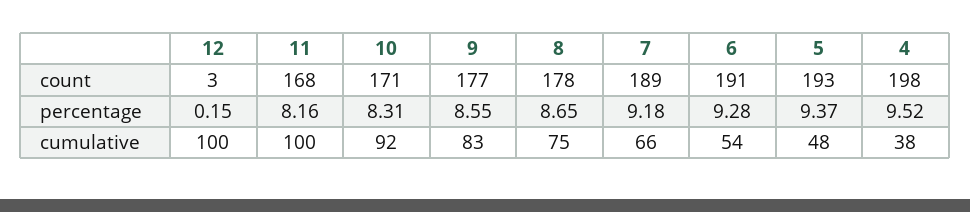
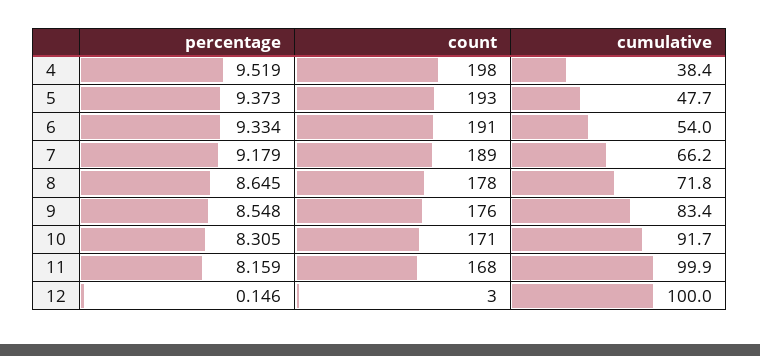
  {
    "12": {
      "count": 3,
      "percentage": 0.146,
      "cumulative": 100
    },
    "11": {
      "count": 168,
      "percentage": 8.159,
      "cumulative": 99.9
    },
    "10": {
      "count": 171,
      "percentage": 8.305,
      "cumulative": 91.7
    },
    "9": {
-     "count": 177,
+     "count": 176,
      "percentage": 8.548,
      "cumulative": 83.4
    },
    "8": {
      "count": 178,
      "percentage": 8.645,
-     "cumulative": 75
+     "cumulative": 71.8
    },
    "7": {
      "count": 189,
      "percentage": 9.179,
      "cumulative": 66.2
    },
    "6": {
      "count": 191,
-     "percentage": 9.28,
+     "percentage": 9.334,
      "cumulative": 54
    },
    "5": {
      "count": 193,
      "percentage": 9.373,
      "cumulative": 47.7
    },
    "4": {
      "count": 198,
      "percentage": 9.519,
      "cumulative": 38.4
    }
  }

